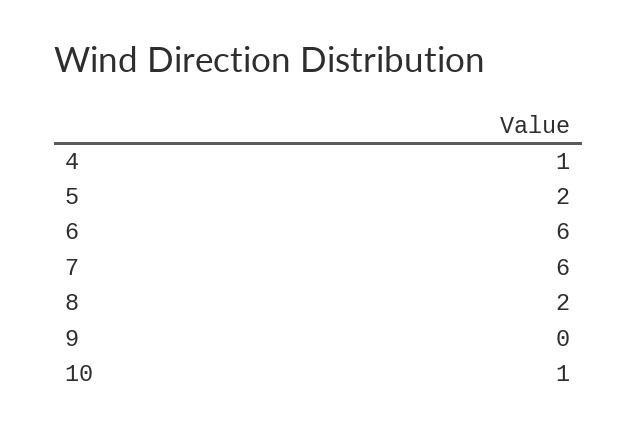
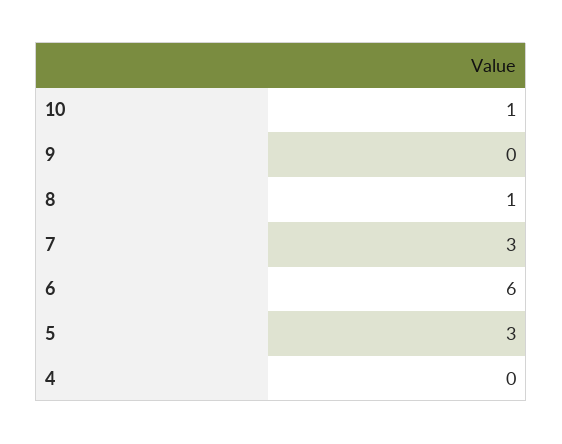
  {
-   "4": 1,
+   "4": 0,
-   "5": 2,
+   "5": 3,
    "6": 6,
-   "7": 6,
+   "7": 3,
-   "8": 2,
+   "8": 1,
    "9": 0,
    "10": 1
  }

